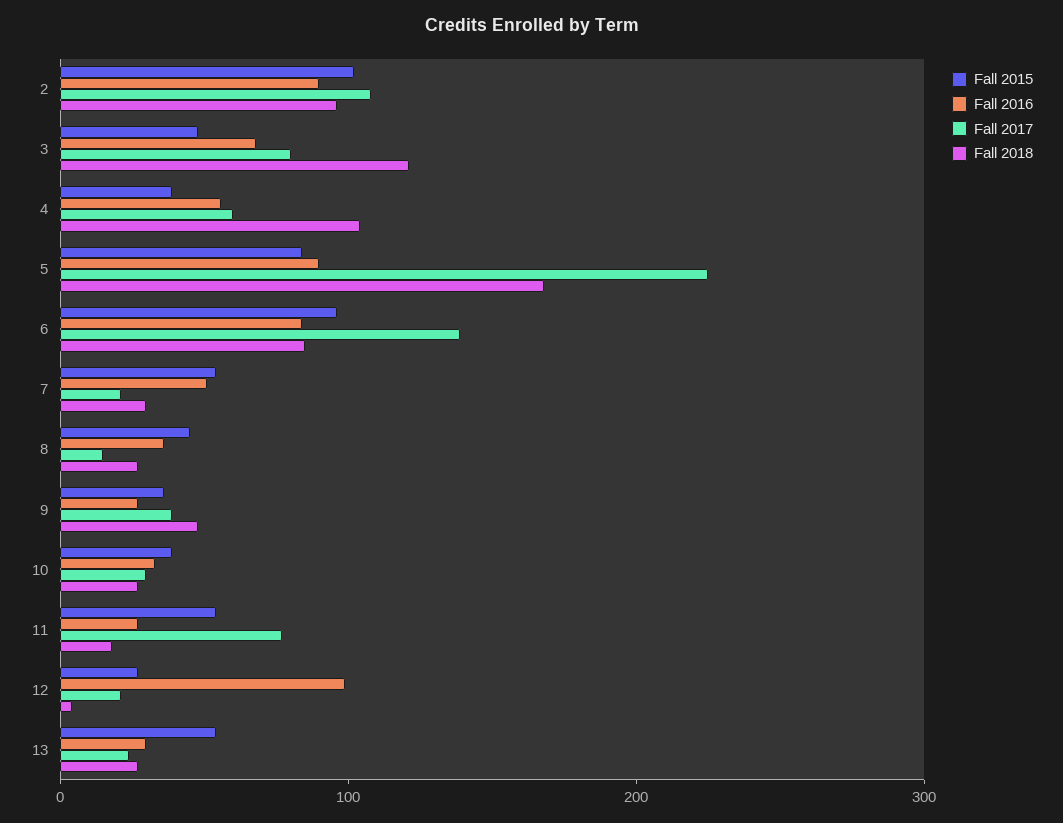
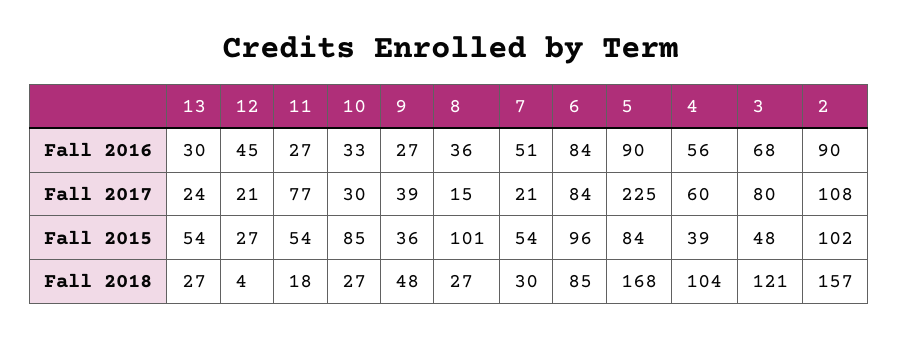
  {
    "Fall 2015": {
      "2": 102,
      "3": 48,
      "4": 39,
      "5": 84,
      "6": 96,
      "7": 54,
-     "8": 40,
+     "8": 101,
      "9": 36,
-     "10": 40,
+     "10": 85,
      "11": 54,
      "12": 27,
      "13": 54
    },
    "Fall 2016": {
      "2": 90,
      "3": 68,
      "4": 56,
      "5": 90,
      "6": 84,
      "7": 51,
      "8": 36,
      "9": 27,
      "10": 33,
      "11": 27,
-     "12": 100,
+     "12": 45,
      "13": 30
    },
    "Fall 2017": {
      "2": 108,
      "3": 80,
      "4": 60,
      "5": 225,
-     "6": 140,
+     "6": 84,
      "7": 21,
      "8": 15,
      "9": 39,
      "10": 30,
      "11": 77,
      "12": 21,
      "13": 24
    },
    "Fall 2018": {
-     "2": 100,
+     "2": 157,
      "3": 121,
      "4": 104,
      "5": 168,
      "6": 85,
      "7": 30,
      "8": 27,
      "9": 48,
      "10": 27,
      "11": 18,
      "12": 4,
      "13": 27
    }
  }

